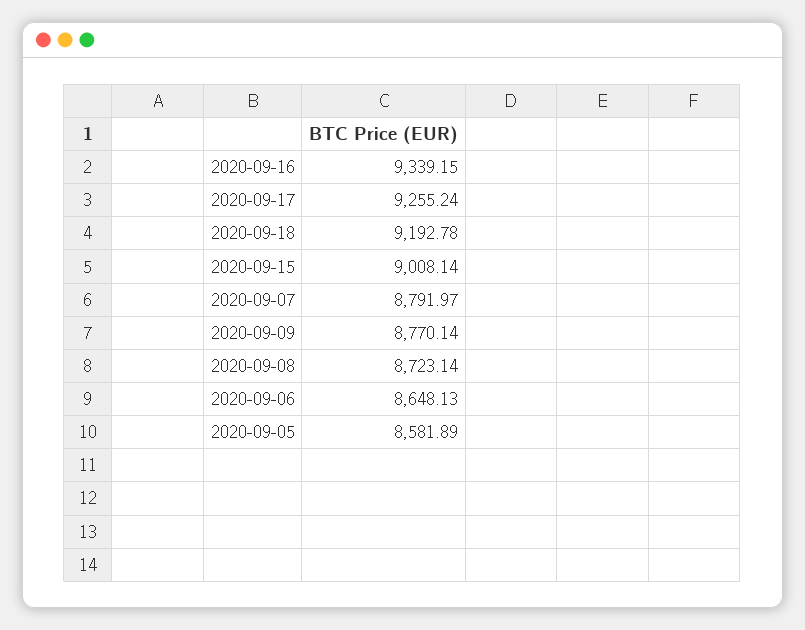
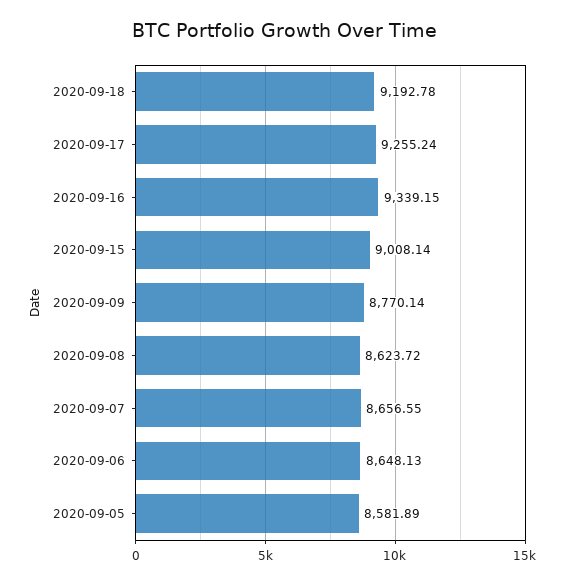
  {
    "2020-09-16": 9339.15,
    "2020-09-17": 9255.24,
    "2020-09-18": 9192.78,
    "2020-09-15": 9008.14,
-   "2020-09-07": 8791.97,
+   "2020-09-07": 8656.55,
    "2020-09-09": 8770.14,
-   "2020-09-08": 8723.14,
+   "2020-09-08": 8623.72,
    "2020-09-06": 8648.13,
    "2020-09-05": 8581.89
  }

